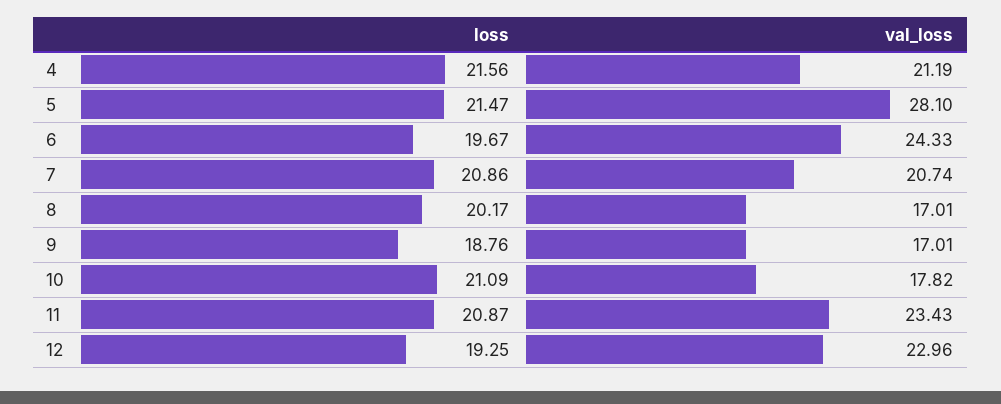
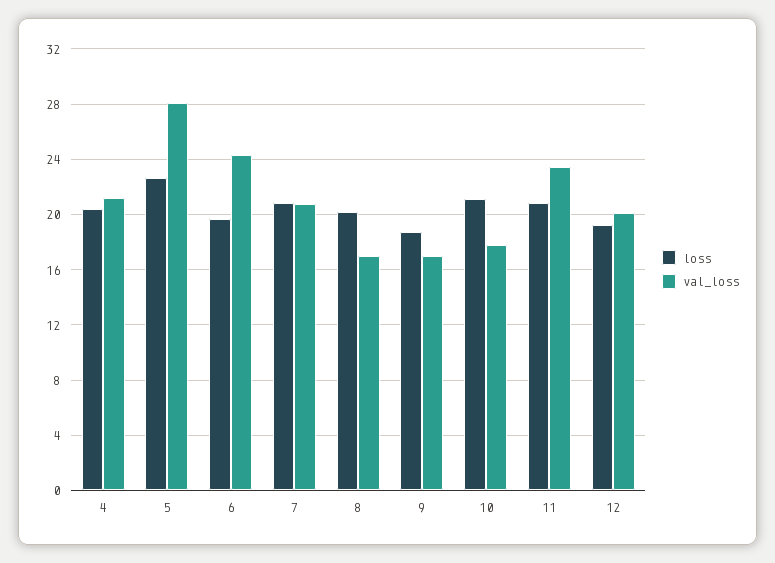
  {
    "loss": {
-     "4": 21.56,
+     "4": 20.5,
-     "5": 21.47,
+     "5": 22.5,
      "6": 19.67,
      "7": 20.86,
      "8": 20.17,
      "9": 18.76,
      "10": 21.09,
      "11": 20.87,
      "12": 19.25
    },
    "val_loss": {
      "4": 21.19,
      "5": 28.1,
      "6": 24.33,
      "7": 20.74,
      "8": 17.01,
      "9": 17.01,
      "10": 17.82,
      "11": 23.43,
-     "12": 22.96
+     "12": 20
    }
  }

